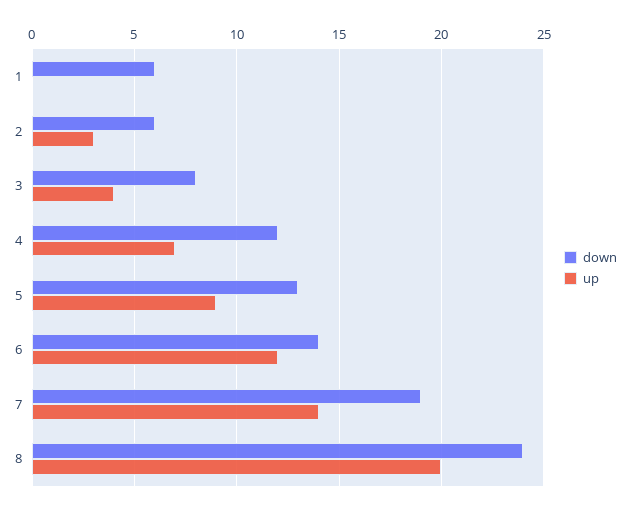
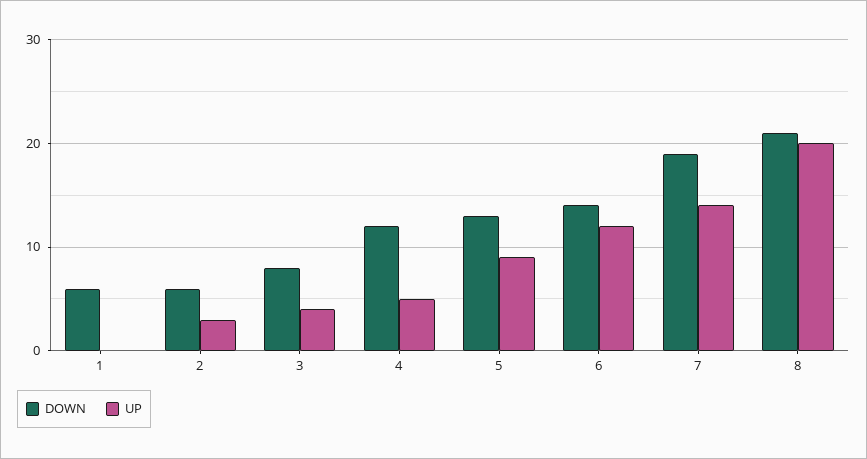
  {
    "down": {
      "1": 6,
      "2": 6,
      "3": 8,
      "4": 12,
      "5": 13,
      "6": 14,
      "7": 19,
-     "8": 24
+     "8": 21
    },
    "up": {
      "1": 0,
      "2": 3,
      "3": 4,
-     "4": 7,
+     "4": 5,
      "5": 9,
      "6": 12,
      "7": 14,
      "8": 20
    }
  }

